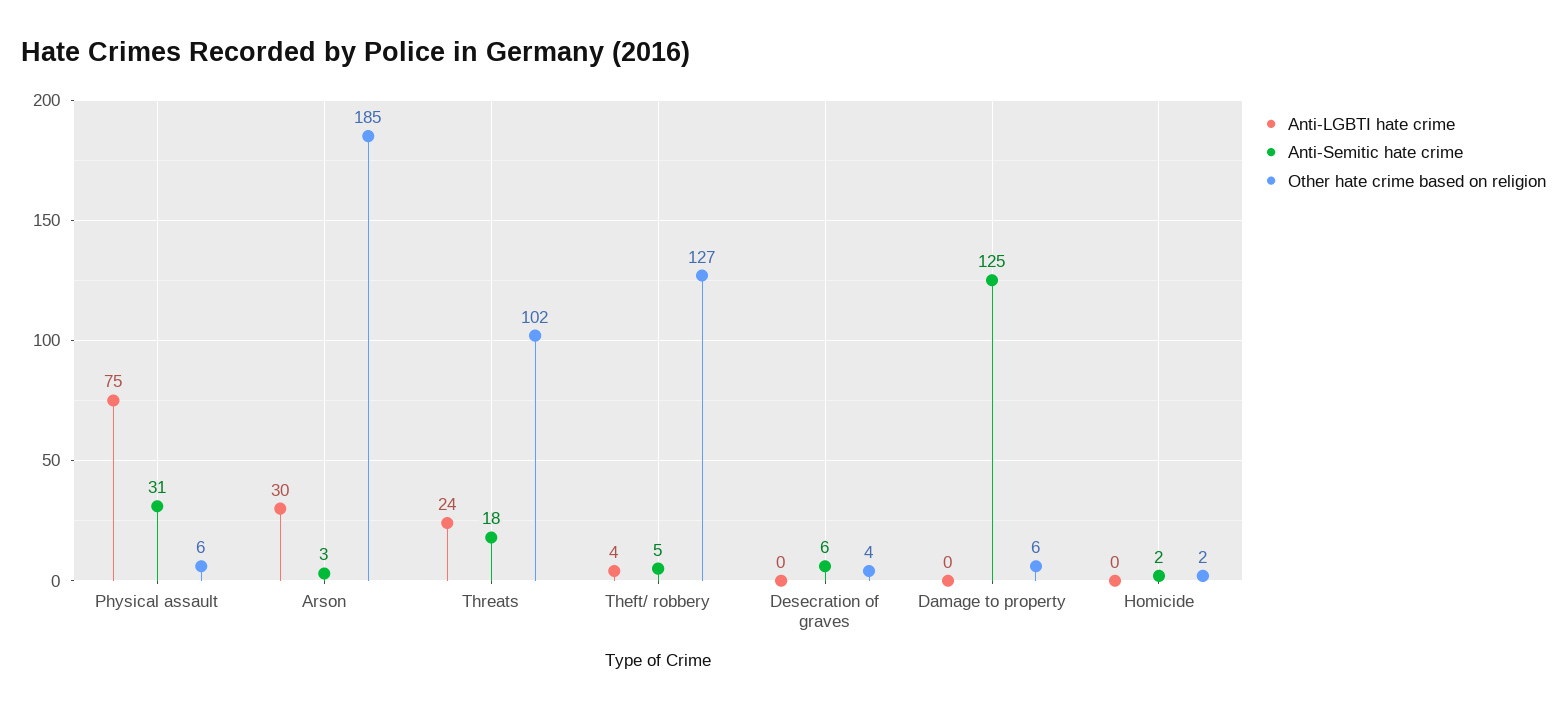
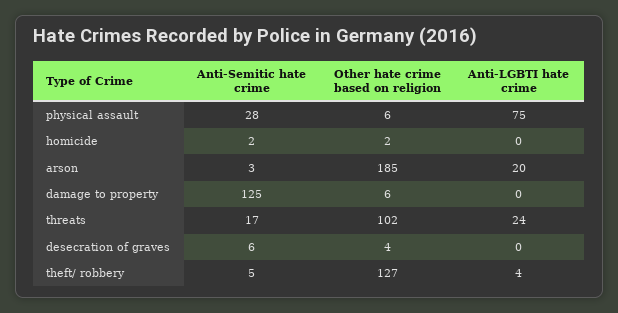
  {
    "Anti-LGBTI hate crime": {
      "Physical assault": 75,
-     "Arson": 30,
+     "Arson": 20,
      "Threats": 24,
      "Theft/ robbery": 4,
      "Desecration of graves": 0,
      "Damage to property": 0,
      "Homicide": 0
    },
    "Anti-Semitic hate crime": {
-     "Physical assault": 31,
+     "Physical assault": 28,
      "Arson": 3,
-     "Threats": 18,
+     "Threats": 17,
      "Theft/ robbery": 5,
      "Desecration of graves": 6,
      "Damage to property": 125,
      "Homicide": 2
    },
    "Other hate crime based on religion": {
      "Physical assault": 6,
      "Arson": 185,
      "Threats": 102,
      "Theft/ robbery": 127,
      "Desecration of graves": 4,
      "Damage to property": 6,
      "Homicide": 2
    }
  }

